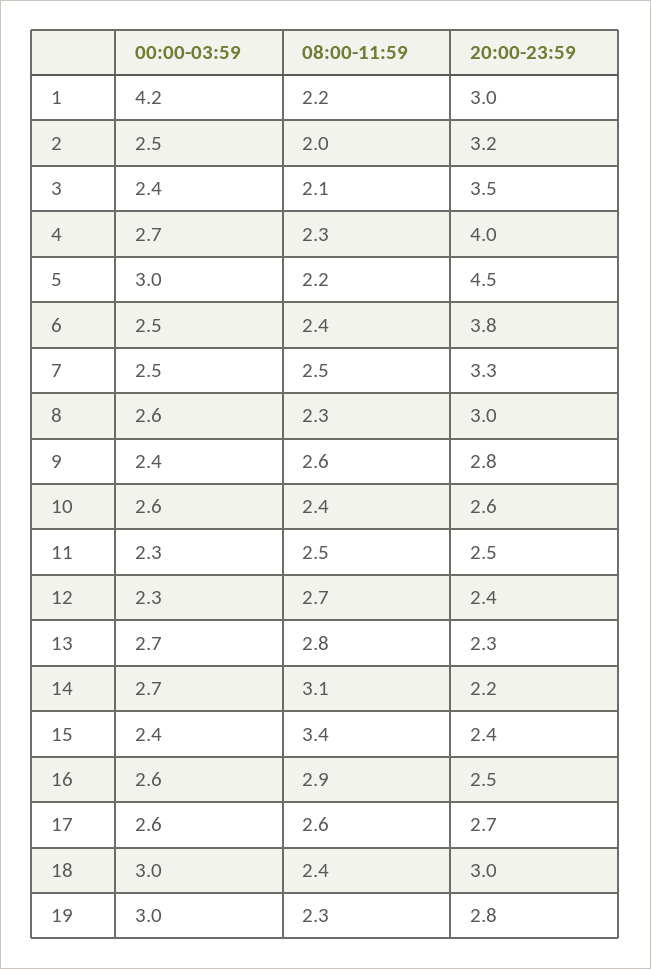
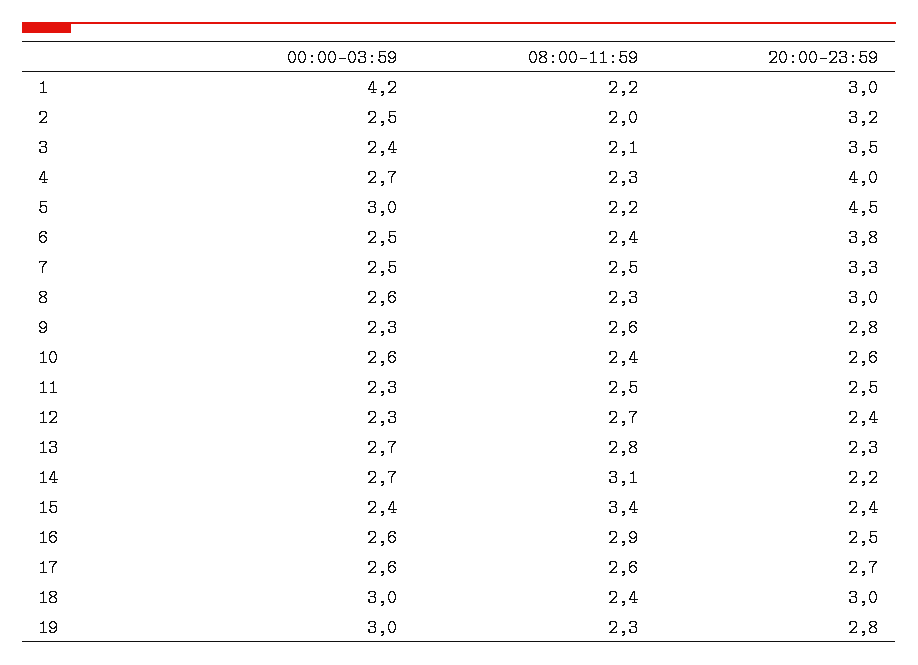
  {
    "00:00-03:59": {
      "1": 4.2,
      "2": 2.5,
      "3": 2.4,
      "4": 2.7,
      "5": 3,
      "6": 2.5,
      "7": 2.5,
      "8": 2.6,
-     "9": 2.4,
+     "9": 2.3,
      "10": 2.6,
      "11": 2.3,
      "12": 2.3,
      "13": 2.7,
      "14": 2.7,
      "15": 2.4,
      "16": 2.6,
      "17": 2.6,
      "18": 3,
      "19": 3
    },
    "08:00-11:59": {
      "1": 2.2,
      "2": 2,
      "3": 2.1,
      "4": 2.3,
      "5": 2.2,
      "6": 2.4,
      "7": 2.5,
      "8": 2.3,
      "9": 2.6,
      "10": 2.4,
      "11": 2.5,
      "12": 2.7,
      "13": 2.8,
      "14": 3.1,
      "15": 3.4,
      "16": 2.9,
      "17": 2.6,
      "18": 2.4,
      "19": 2.3
    },
    "20:00-23:59": {
      "1": 3,
      "2": 3.2,
      "3": 3.5,
      "4": 4,
      "5": 4.5,
      "6": 3.8,
      "7": 3.3,
      "8": 3,
      "9": 2.8,
      "10": 2.6,
      "11": 2.5,
      "12": 2.4,
      "13": 2.3,
      "14": 2.2,
      "15": 2.4,
      "16": 2.5,
      "17": 2.7,
      "18": 3,
      "19": 2.8
    }
  }

